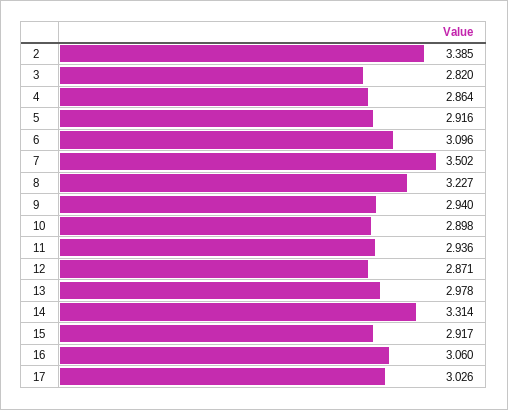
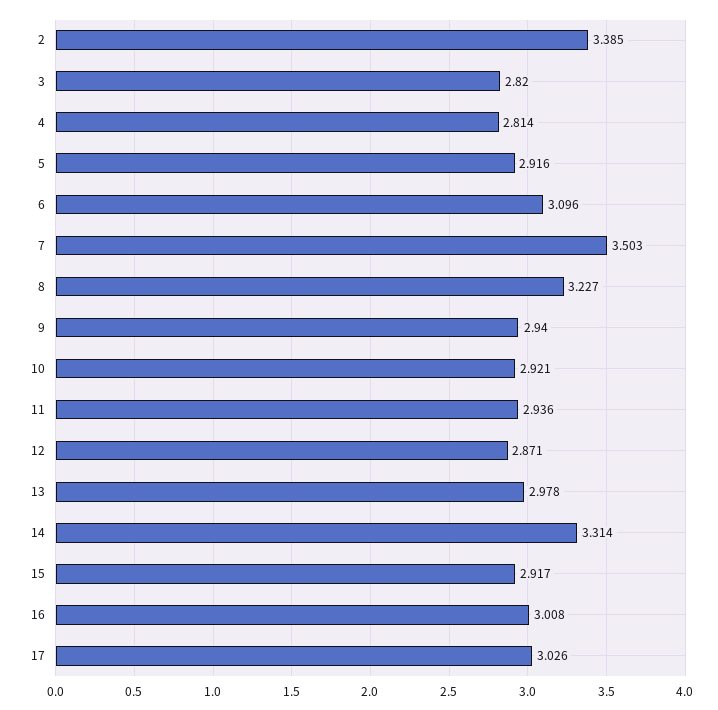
  {
    "2": 3.385,
    "3": 2.82,
-   "4": 2.864,
+   "4": 2.814,
    "5": 2.916,
    "6": 3.096,
-   "7": 3.502,
+   "7": 3.503,
    "8": 3.227,
    "9": 2.94,
-   "10": 2.898,
+   "10": 2.921,
    "11": 2.936,
    "12": 2.871,
    "13": 2.978,
    "14": 3.314,
    "15": 2.917,
-   "16": 3.06,
+   "16": 3.008,
    "17": 3.026
  }

